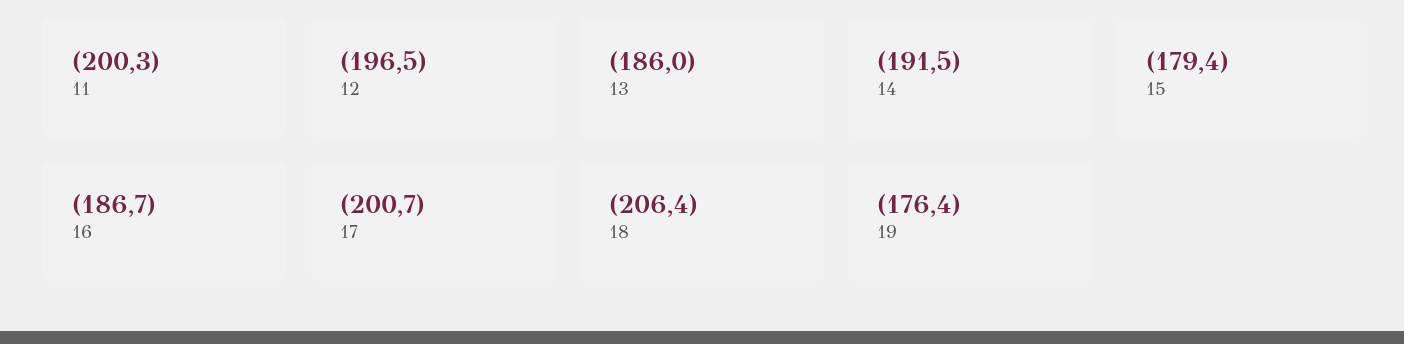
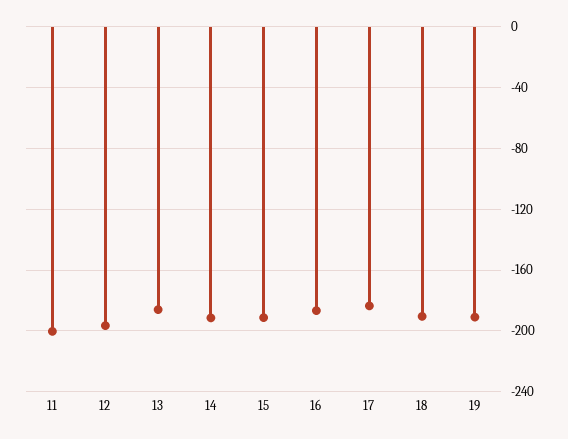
  {
    "11": -200.3,
    "12": -196.5,
    "13": -186,
    "14": -191.5,
-   "15": -179.4,
+   "15": -190,
    "16": -186.7,
-   "17": -200.7,
+   "17": -185,
-   "18": -206.4,
+   "18": -190,
-   "19": -176.4
+   "19": -190
  }

